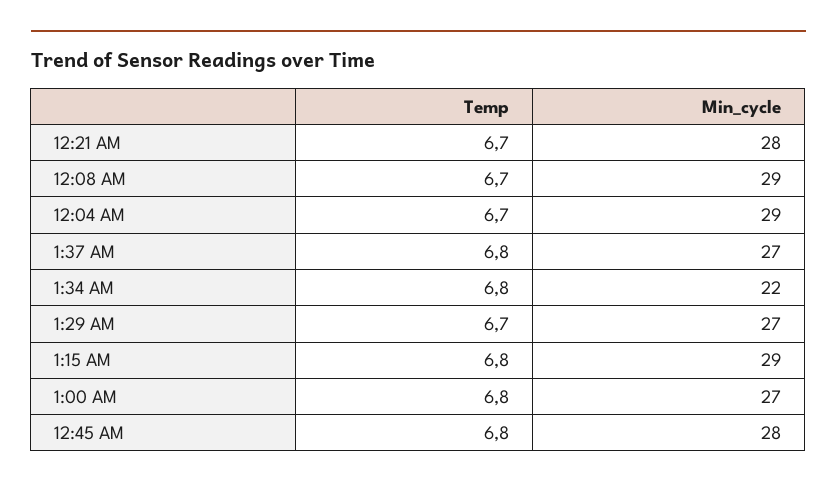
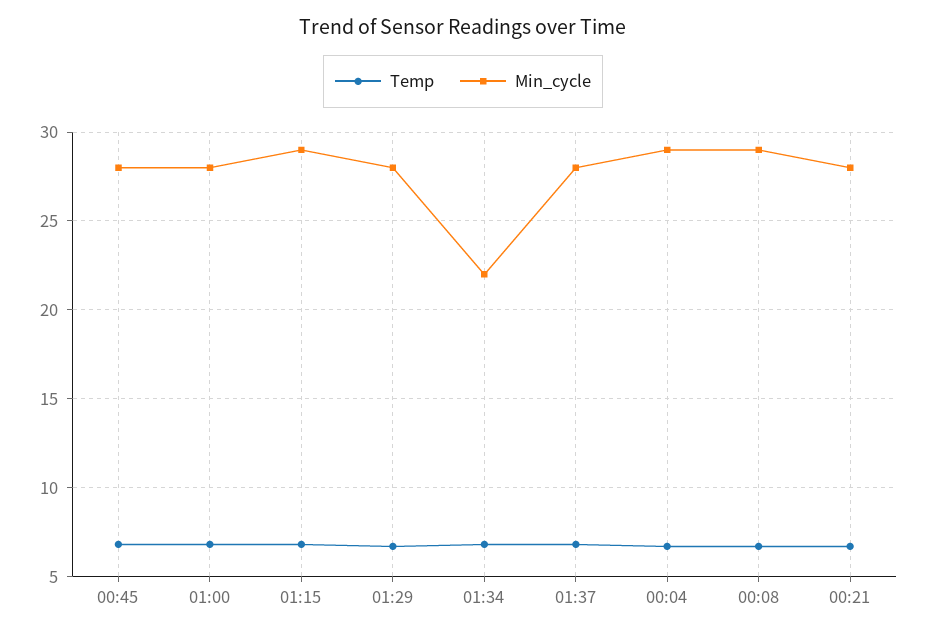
  {
    "Temp": {
      "12:21 AM": 6.7,
      "12:08 AM": 6.7,
      "12:04 AM": 6.7,
      "1:37 AM": 6.8,
      "1:34 AM": 6.8,
      "1:29 AM": 6.7,
      "1:15 AM": 6.8,
      "1:00 AM": 6.8,
      "12:45 AM": 6.8
    },
    "Min_cycle": {
      "12:21 AM": 28,
      "12:08 AM": 29,
      "12:04 AM": 29,
-     "1:37 AM": 27,
+     "1:37 AM": 28,
      "1:34 AM": 22,
-     "1:29 AM": 27,
+     "1:29 AM": 28,
      "1:15 AM": 29,
-     "1:00 AM": 27,
+     "1:00 AM": 28,
      "12:45 AM": 28
    }
  }

